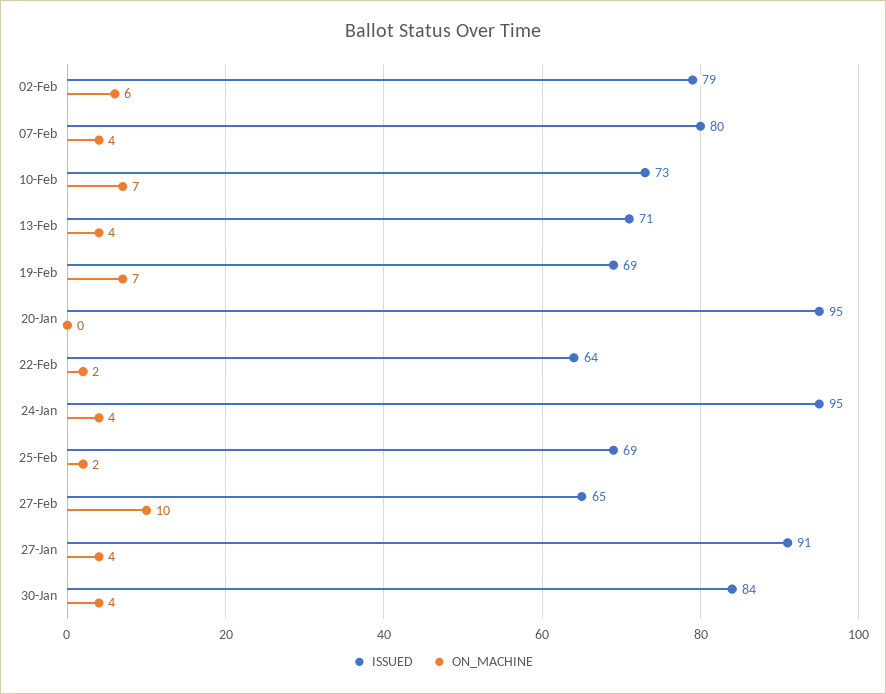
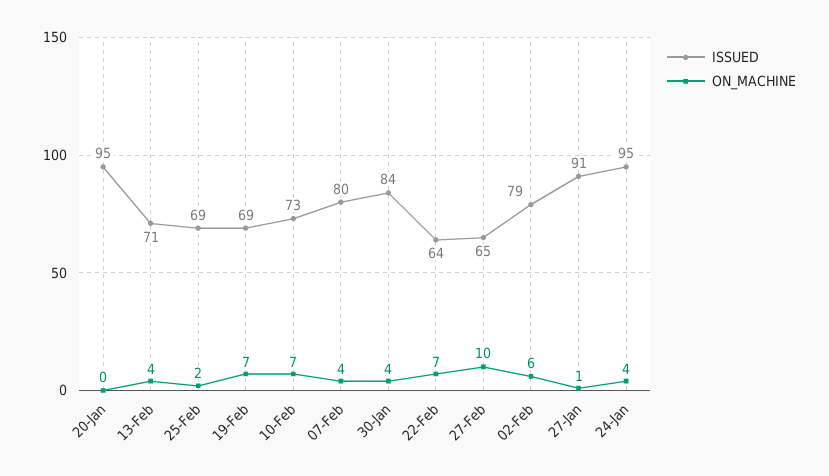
  {
    "ISSUED": {
      "02-Feb": 79,
      "07-Feb": 80,
      "10-Feb": 73,
      "13-Feb": 71,
      "19-Feb": 69,
      "20-Jan": 95,
      "22-Feb": 64,
      "24-Jan": 95,
      "25-Feb": 69,
      "27-Feb": 65,
      "27-Jan": 91,
      "30-Jan": 84
    },
    "ON_MACHINE": {
      "02-Feb": 6,
      "07-Feb": 4,
      "10-Feb": 7,
      "13-Feb": 4,
      "19-Feb": 7,
      "20-Jan": 0,
-     "22-Feb": 2,
+     "22-Feb": 7,
      "24-Jan": 4,
      "25-Feb": 2,
      "27-Feb": 10,
-     "27-Jan": 4,
+     "27-Jan": 1,
      "30-Jan": 4
    }
  }

